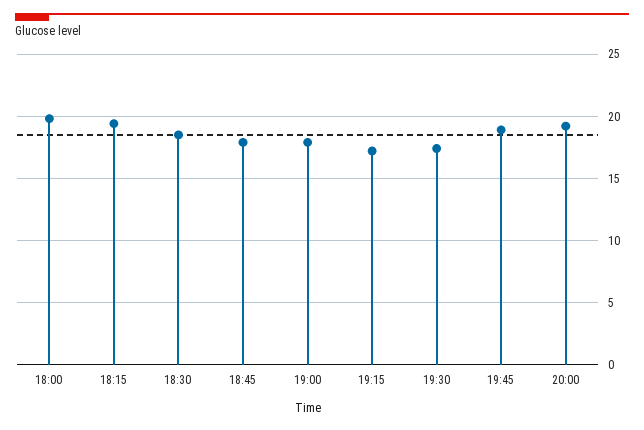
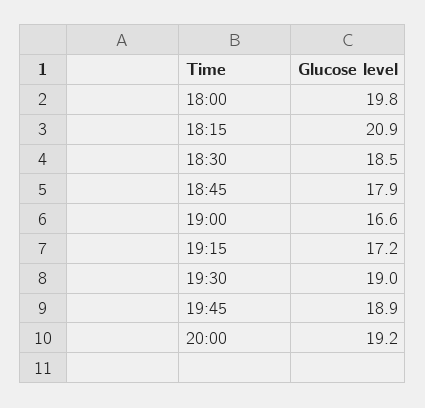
  {
    "18:00": 19.8,
-   "18:15": 19.5,
+   "18:15": 20.9,
    "18:30": 18.5,
    "18:45": 17.9,
-   "19:00": 18,
+   "19:00": 16.6,
    "19:15": 17.2,
-   "19:30": 17.5,
+   "19:30": 19,
    "19:45": 18.9,
    "20:00": 19.2
  }

